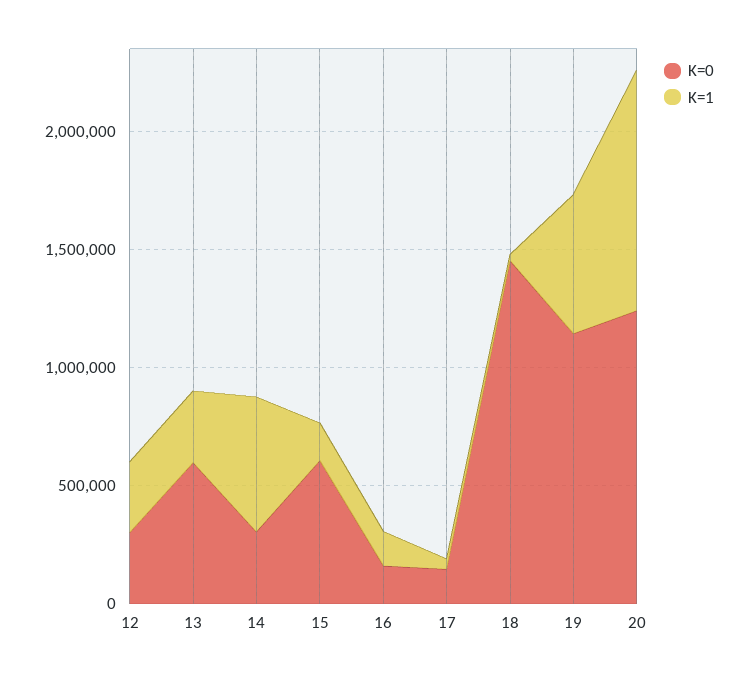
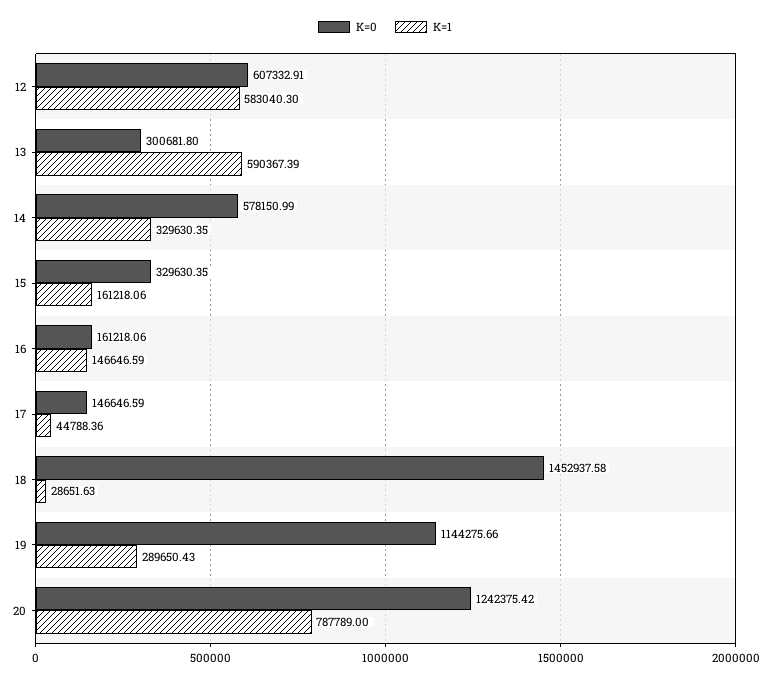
  {
    "K=0": {
-     "12": 300000,
+     "12": 607332.91,
-     "13": 600000,
+     "13": 300681.8,
-     "14": 300000,
+     "14": 578150.99,
-     "15": 600000,
+     "15": 329630.35,
      "16": 161218.06,
      "17": 146646.59,
      "18": 1452937.58,
      "19": 1144275.66,
      "20": 1242375.42
    },
    "K=1": {
-     "12": 300000,
+     "12": 583040.3,
-     "13": 300000,
+     "13": 590367.39,
-     "14": 600000,
+     "14": 329630.35,
      "15": 161218.06,
      "16": 146646.59,
      "17": 44788.36,
      "18": 28651.63,
-     "19": 600000,
+     "19": 289650.43,
-     "20": 1000000
+     "20": 787789
    }
  }

